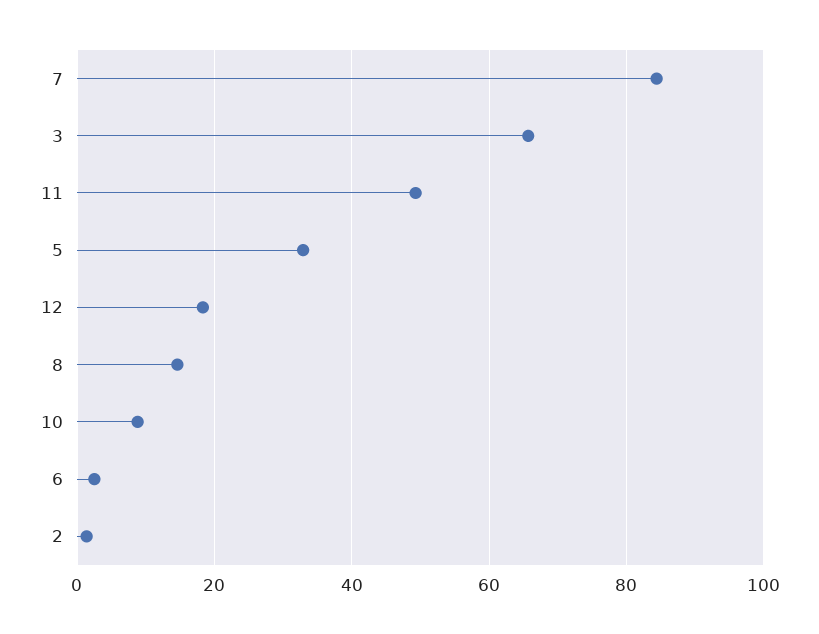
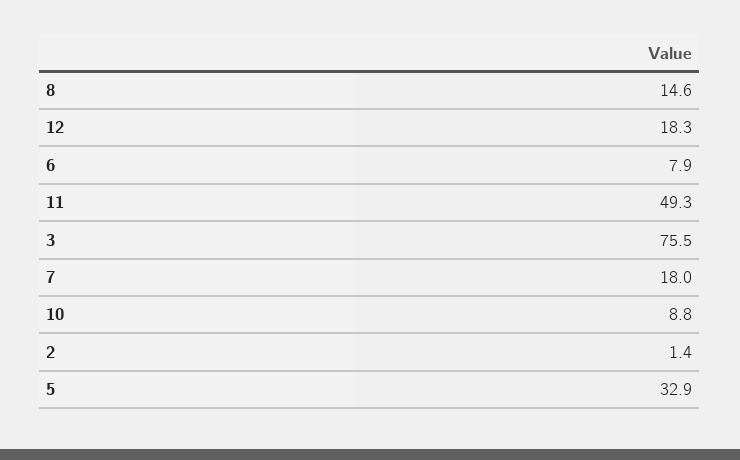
  {
-   "7": 84,
+   "7": 18,
-   "3": 66,
+   "3": 75.5,
    "11": 49.3,
    "5": 32.9,
    "12": 18.3,
    "8": 14.6,
    "10": 8.8,
-   "6": 2,
+   "6": 7.9,
    "2": 1.4
  }

